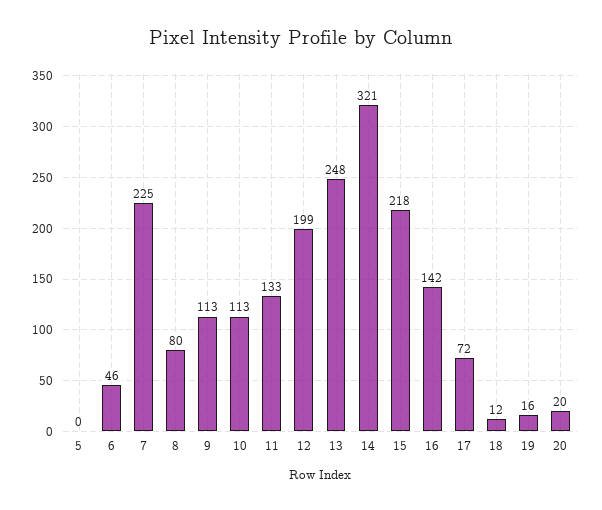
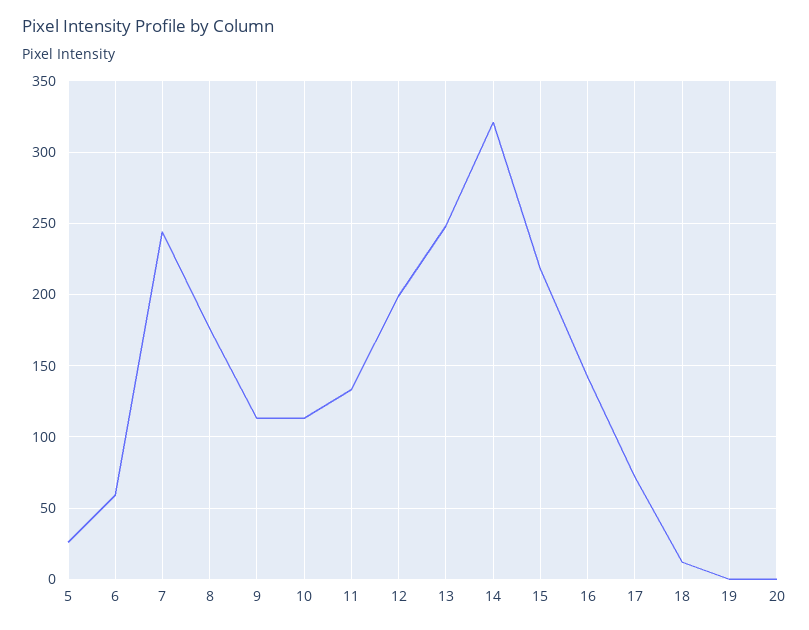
  {
-   "5": 0,
+   "5": 25,
-   "6": 46,
+   "6": 60,
-   "7": 225,
+   "7": 245,
-   "8": 80,
+   "8": 175,
    "9": 113,
    "10": 113,
    "11": 133,
    "12": 199,
    "13": 248,
    "14": 321,
    "15": 218,
    "16": 142,
    "17": 72,
    "18": 12,
-   "19": 16,
+   "19": 0,
-   "20": 20
+   "20": 0
  }

